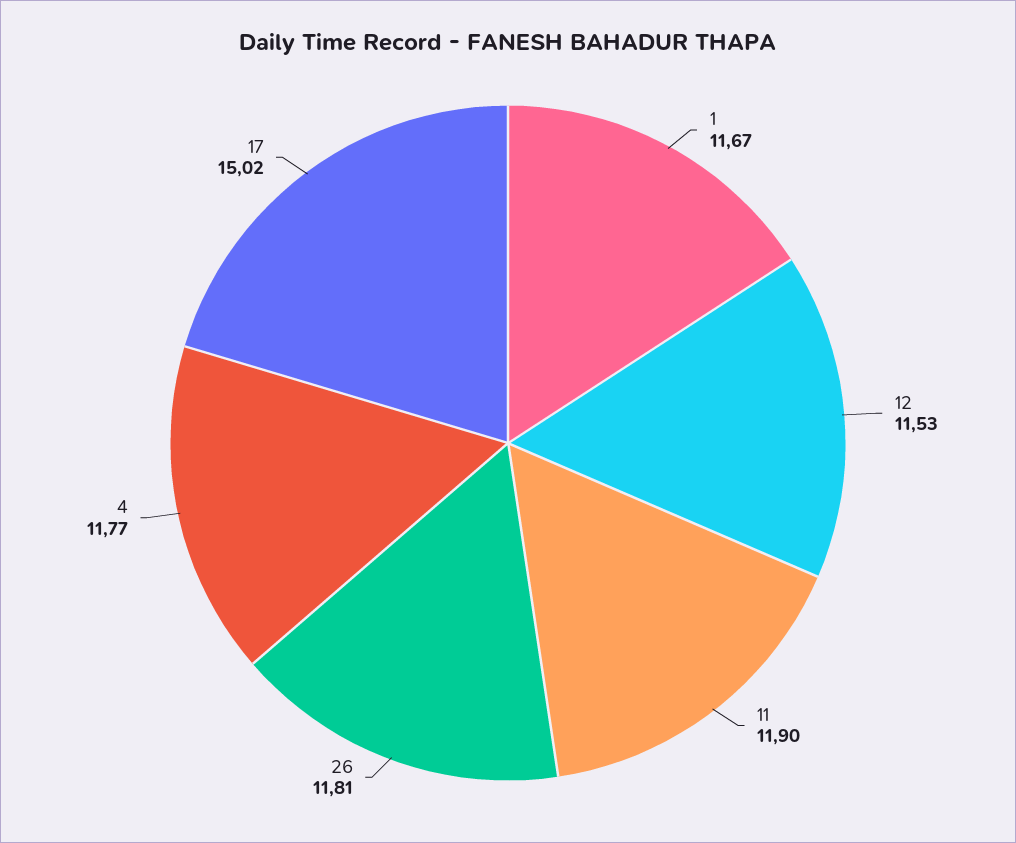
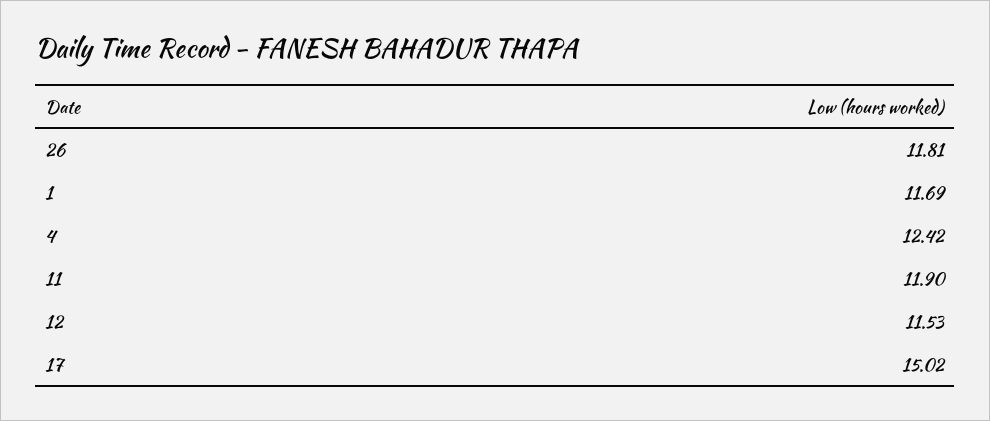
  {
-   "1": 11.67,
+   "1": 11.69,
    "12": 11.53,
    "11": 11.9,
    "26": 11.81,
-   "4": 11.77,
+   "4": 12.42,
    "17": 15.02
  }

